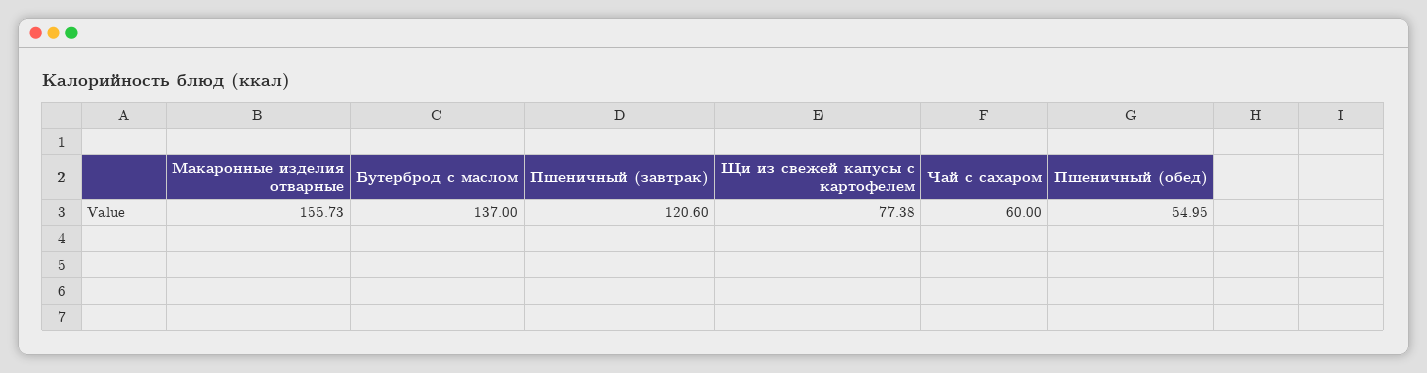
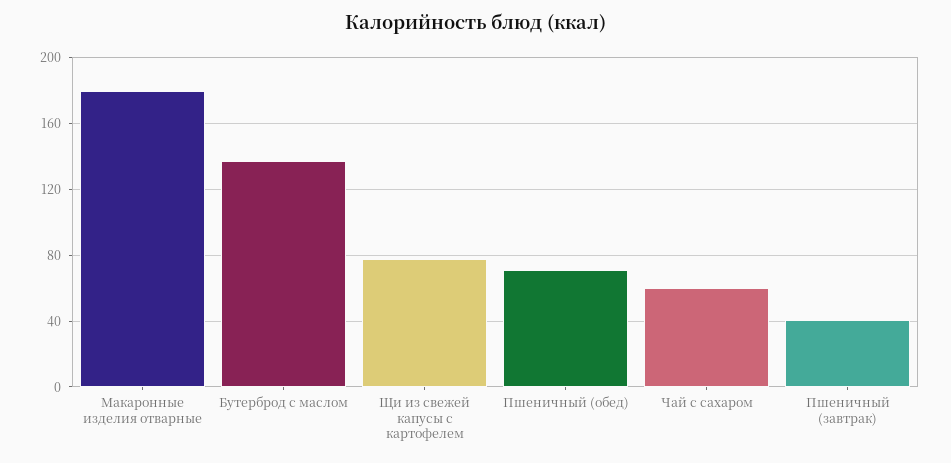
  {
-   "Макаронные изделия отварные": 155.73,
+   "Макаронные изделия отварные": 180,
    "Бутерброд с маслом": 137,
-   "Пшеничный (завтрак)": 120.6,
+   "Пшеничный (завтрак)": 40,
    "Щи из свежей капусы с картофелем": 77.38,
    "Чай с сахаром": 60,
-   "Пшеничный (обед)": 54.95
+   "Пшеничный (обед)": 70
  }

